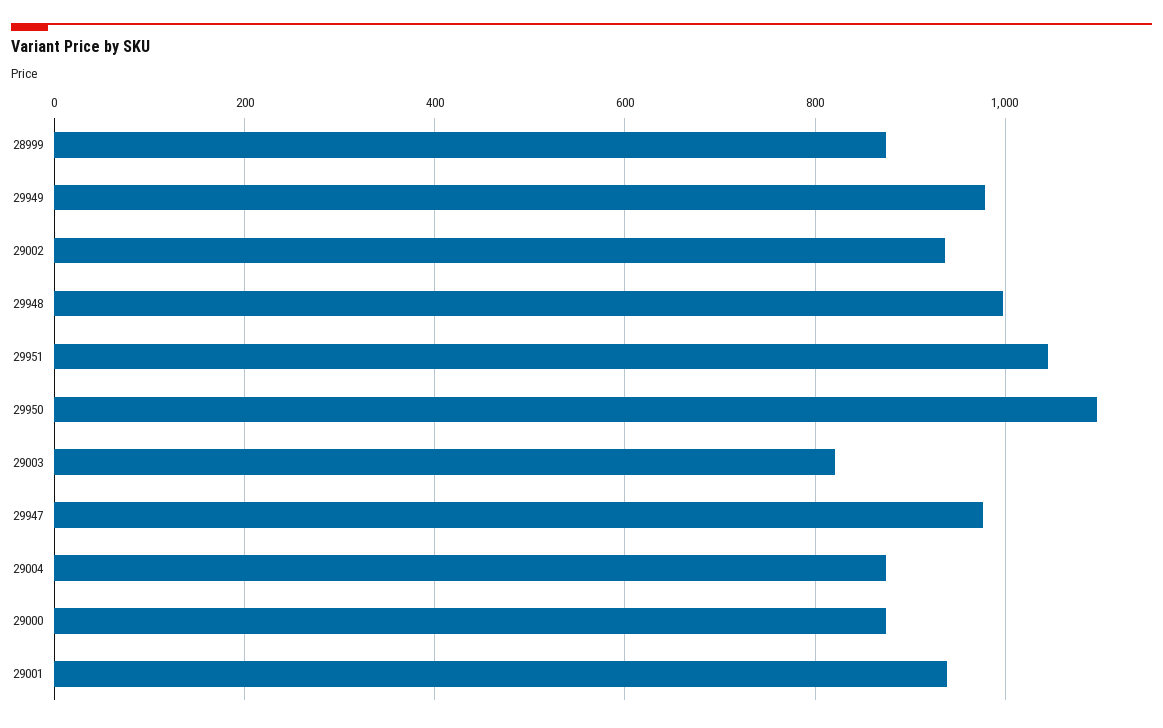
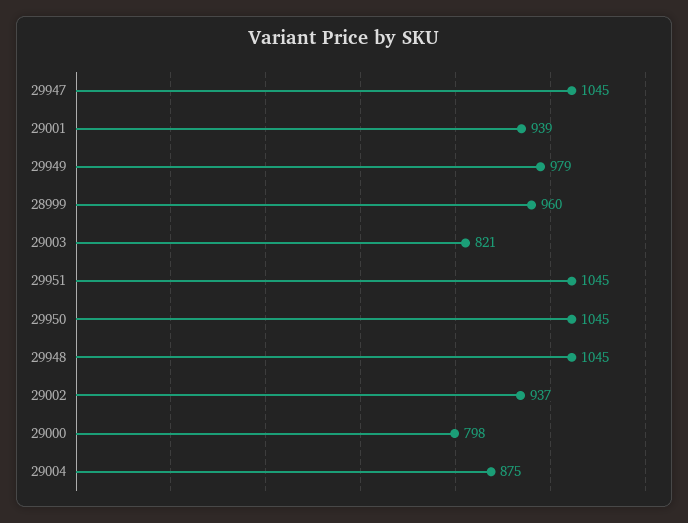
  {
-   "28999": 880,
+   "28999": 960,
    "29949": 979,
    "29002": 937,
-   "29948": 1000,
+   "29948": 1045,
    "29951": 1045,
-   "29950": 1100,
+   "29950": 1045,
    "29003": 821,
-   "29947": 980,
+   "29947": 1045,
    "29004": 875,
-   "29000": 880,
+   "29000": 798,
    "29001": 939
  }

